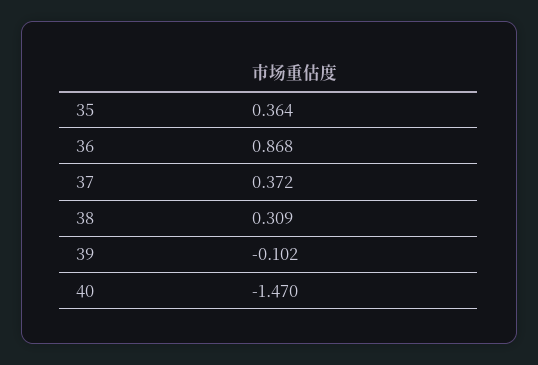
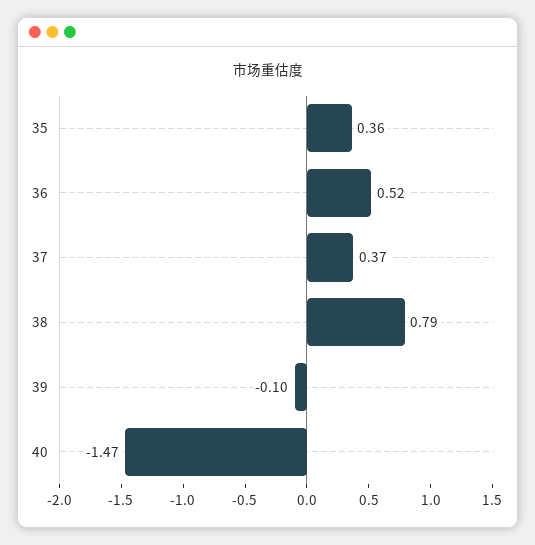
  {
    "35": 0.364,
-   "36": 0.868,
+   "36": 0.52,
    "37": 0.372,
-   "38": 0.309,
+   "38": 0.79,
    "39": -0.102,
    "40": -1.47
  }

